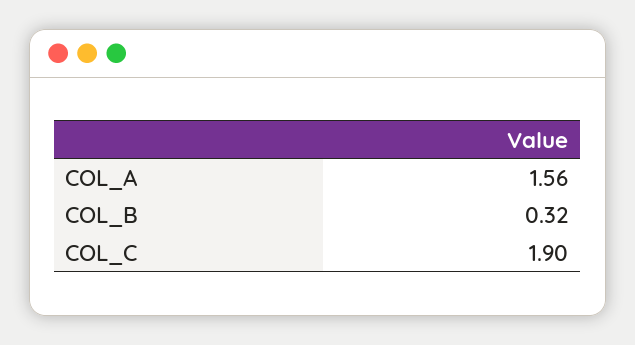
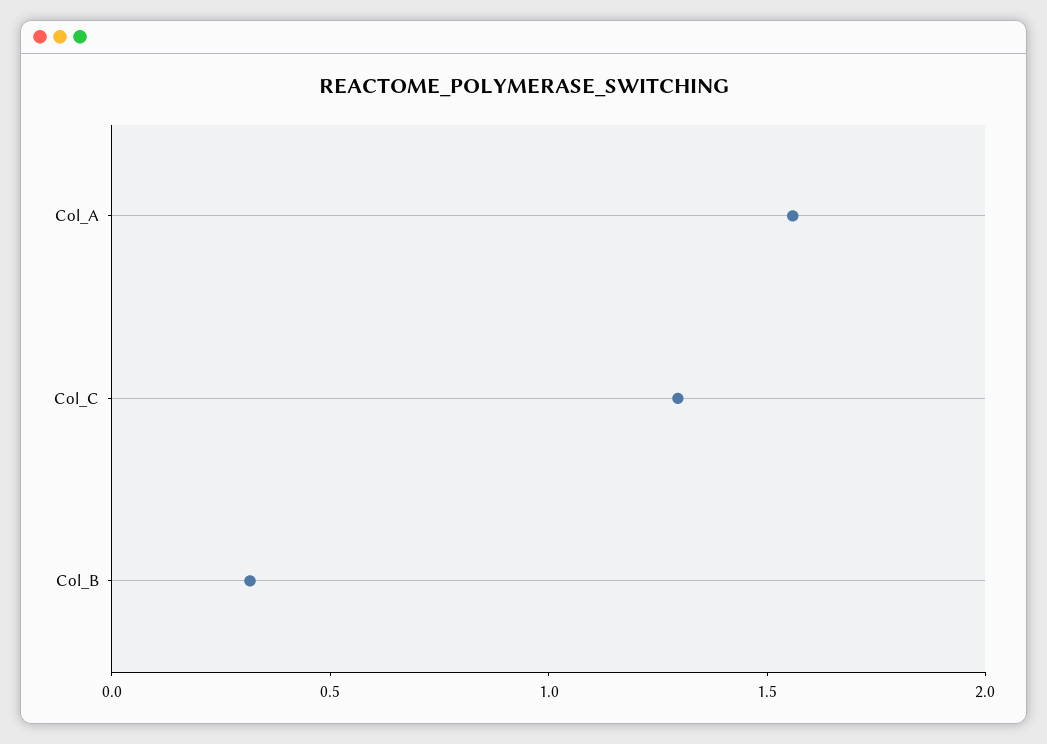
  {
    "COL_A": 1.56,
    "COL_B": 0.32,
-   "COL_C": 1.9
+   "COL_C": 1.3
  }

